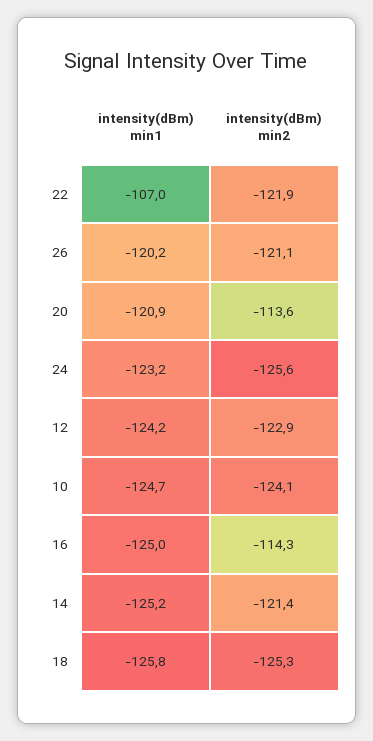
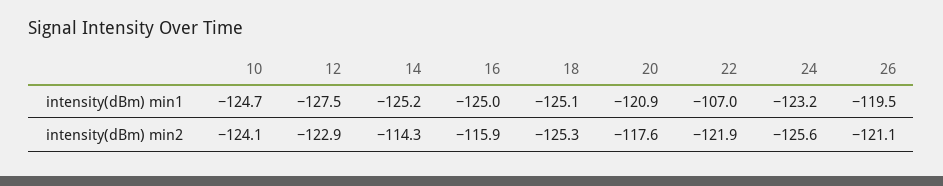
  {
    "intensity(dBm) min1": {
      "22": -107,
-     "26": -120.2,
+     "26": -119.5,
      "20": -120.9,
      "24": -123.2,
-     "12": -124.2,
+     "12": -127.5,
      "10": -124.7,
      "16": -125,
      "14": -125.2,
-     "18": -125.8
+     "18": -125.1
    },
    "intensity(dBm) min2": {
      "22": -121.9,
      "26": -121.1,
-     "20": -113.6,
+     "20": -117.6,
      "24": -125.6,
      "12": -122.9,
      "10": -124.1,
-     "16": -114.3,
+     "16": -115.9,
-     "14": -121.4,
+     "14": -114.3,
      "18": -125.3
    }
  }

